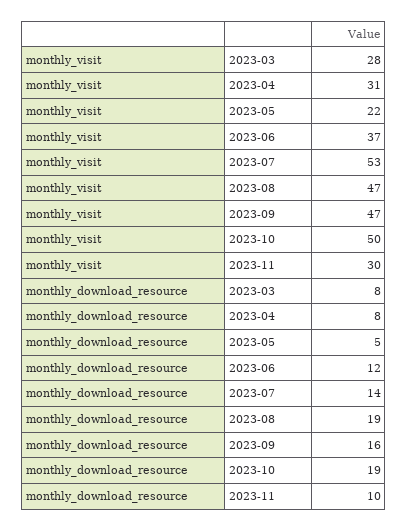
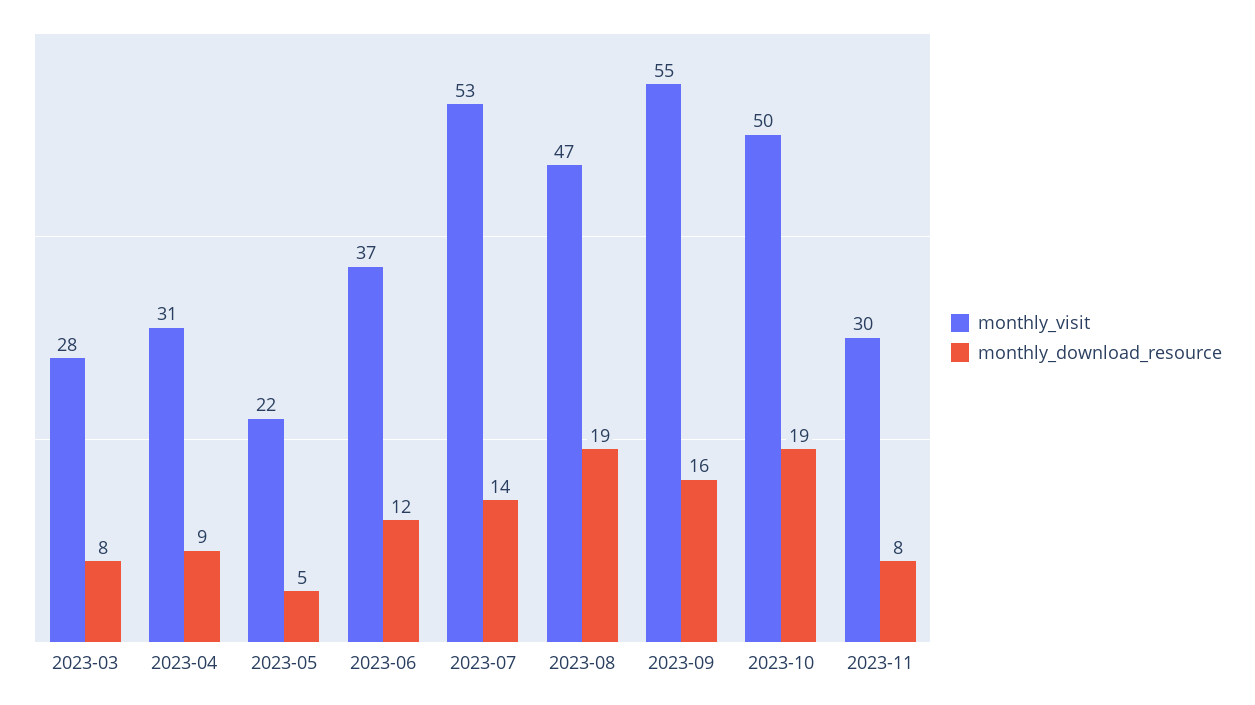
  {
    "monthly_visit": {
      "2023-03": 28,
      "2023-04": 31,
      "2023-05": 22,
      "2023-06": 37,
      "2023-07": 53,
      "2023-08": 47,
-     "2023-09": 47,
+     "2023-09": 55,
      "2023-10": 50,
      "2023-11": 30
    },
    "monthly_download_resource": {
      "2023-03": 8,
-     "2023-04": 8,
+     "2023-04": 9,
      "2023-05": 5,
      "2023-06": 12,
      "2023-07": 14,
      "2023-08": 19,
      "2023-09": 16,
      "2023-10": 19,
-     "2023-11": 10
+     "2023-11": 8
    }
  }

